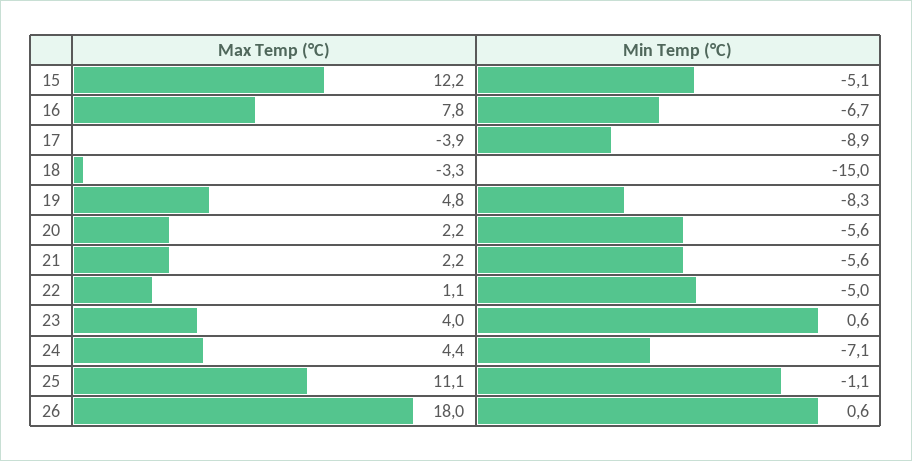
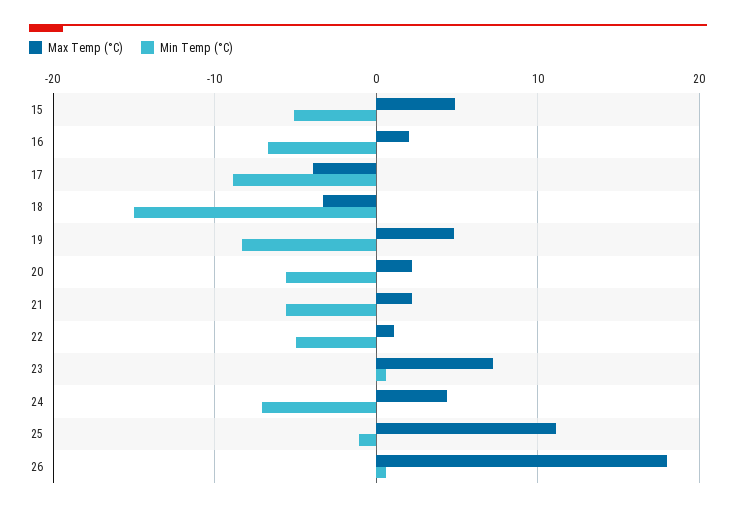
  {
    "Max Temp (°C)": {
-     "15": 12.2,
+     "15": 5,
-     "16": 7.8,
+     "16": 2,
      "17": -3.9,
      "18": -3.3,
      "19": 4.8,
      "20": 2.2,
      "21": 2.2,
      "22": 1.1,
-     "23": 4,
+     "23": 7,
      "24": 4.4,
      "25": 11.1,
      "26": 18
    },
    "Min Temp (°C)": {
      "15": -5.1,
      "16": -6.7,
      "17": -8.9,
      "18": -15,
      "19": -8.3,
      "20": -5.6,
      "21": -5.6,
      "22": -5,
      "23": 0.6,
      "24": -7.1,
      "25": -1.1,
      "26": 0.6
    }
  }

